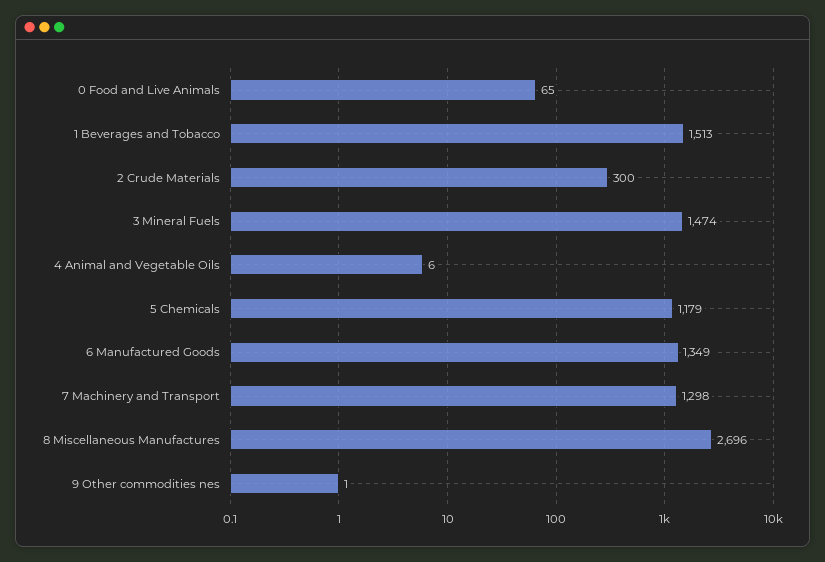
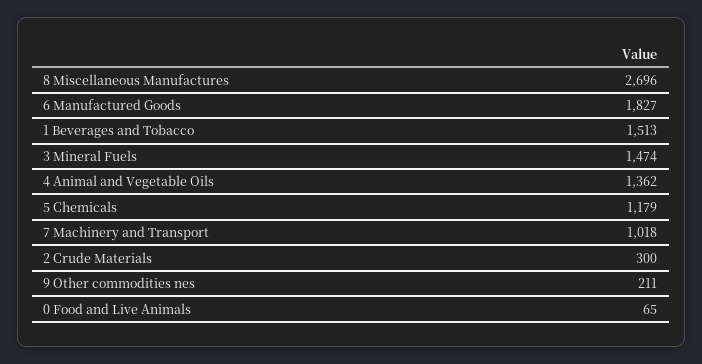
  {
    "0 Food and Live Animals": 65,
    "1 Beverages and Tobacco": 1513,
    "2 Crude Materials": 300,
    "3 Mineral Fuels": 1474,
-   "4 Animal and Vegetable Oils": 6,
+   "4 Animal and Vegetable Oils": 1362,
    "5 Chemicals": 1179,
-   "6 Manufactured Goods": 1349,
+   "6 Manufactured Goods": 1827,
-   "7 Machinery and Transport": 1298,
+   "7 Machinery and Transport": 1018,
    "8 Miscellaneous Manufactures": 2696,
-   "9 Other commodities nes": 1
+   "9 Other commodities nes": 211
  }

